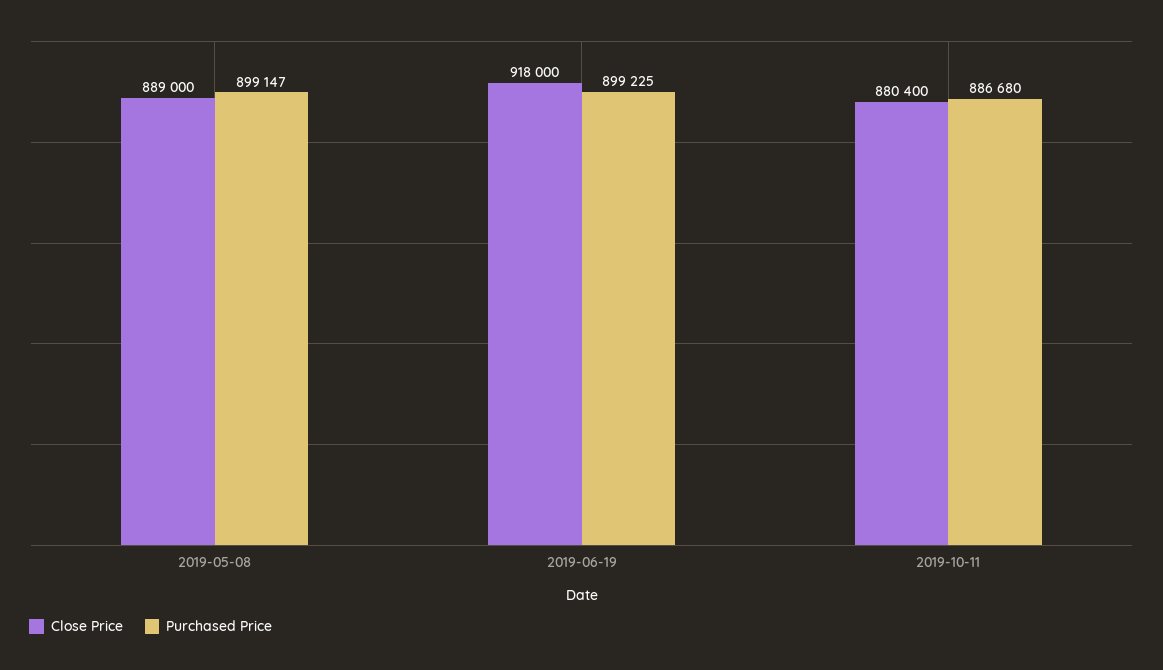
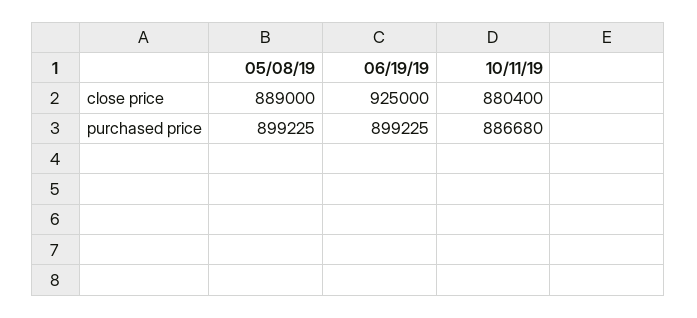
  {
    "Close Price": {
      "2019-05-08": 889000,
-     "2019-06-19": 918000,
+     "2019-06-19": 925000,
      "2019-10-11": 880400
    },
    "Purchased Price": {
-     "2019-05-08": 899147,
+     "2019-05-08": 899225,
      "2019-06-19": 899225,
      "2019-10-11": 886680
    }
  }

